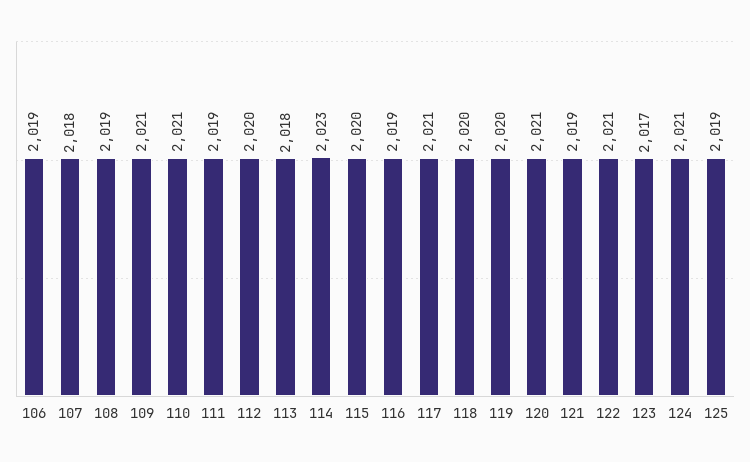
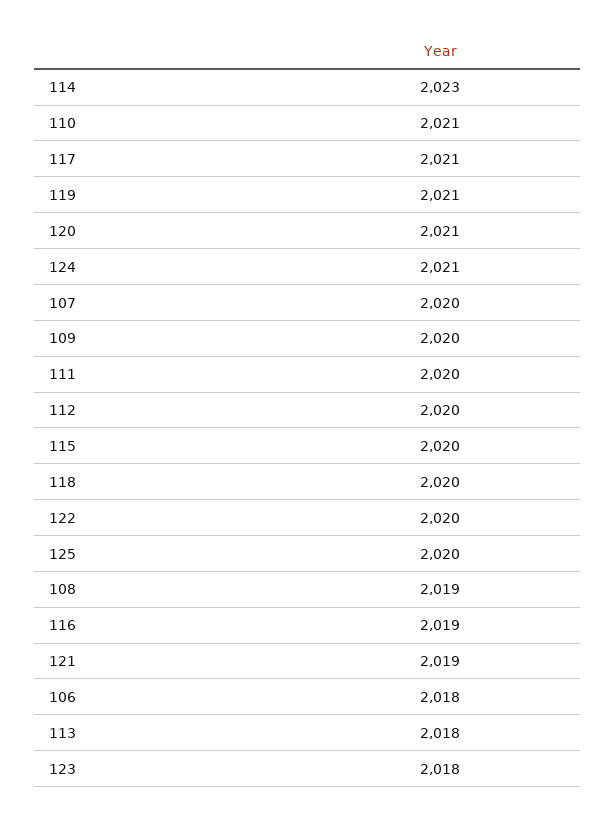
  {
-   "106": 2019,
+   "106": 2018,
-   "107": 2018,
+   "107": 2020,
    "108": 2019,
-   "109": 2021,
+   "109": 2020,
    "110": 2021,
-   "111": 2019,
+   "111": 2020,
    "112": 2020,
    "113": 2018,
    "114": 2023,
    "115": 2020,
    "116": 2019,
    "117": 2021,
    "118": 2020,
-   "119": 2020,
+   "119": 2021,
    "120": 2021,
    "121": 2019,
-   "122": 2021,
+   "122": 2020,
-   "123": 2017,
+   "123": 2018,
    "124": 2021,
-   "125": 2019
+   "125": 2020
  }

